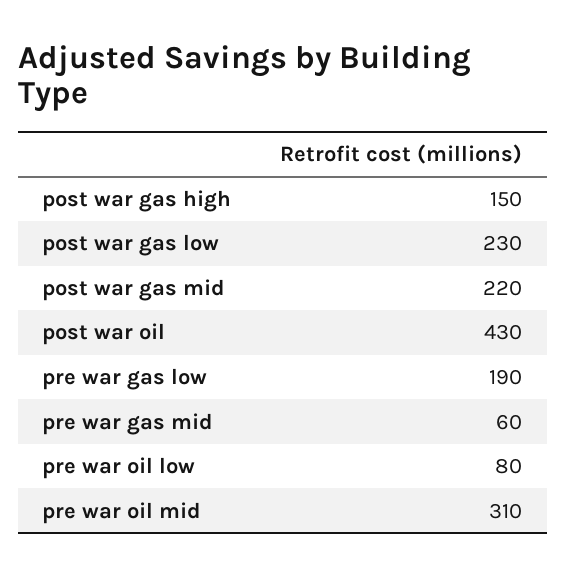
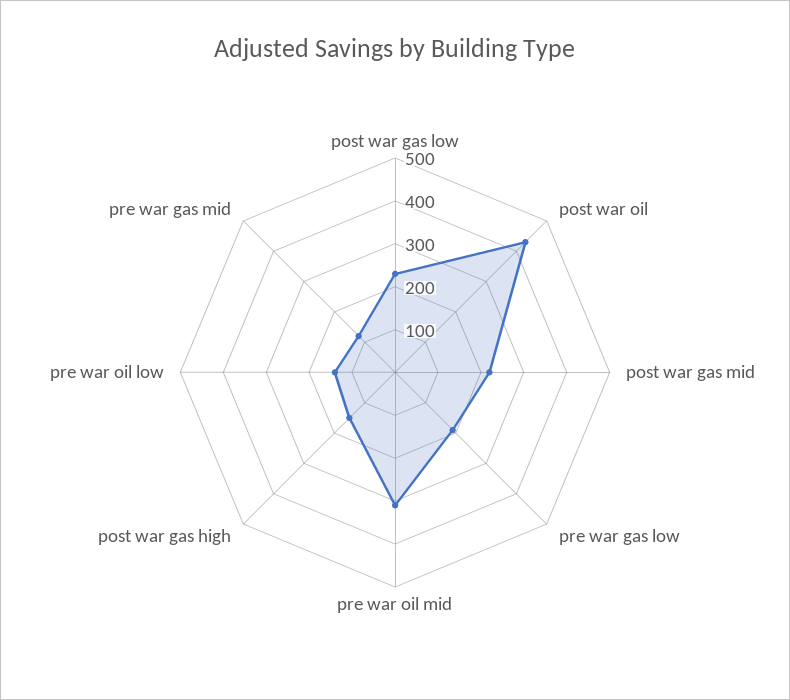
  {
    "post war gas high": 150,
    "post war gas low": 230,
    "post war gas mid": 220,
    "post war oil": 430,
    "pre war gas low": 190,
-   "pre war gas mid": 60,
+   "pre war gas mid": 120,
-   "pre war oil low": 80,
+   "pre war oil low": 140,
    "pre war oil mid": 310
  }

